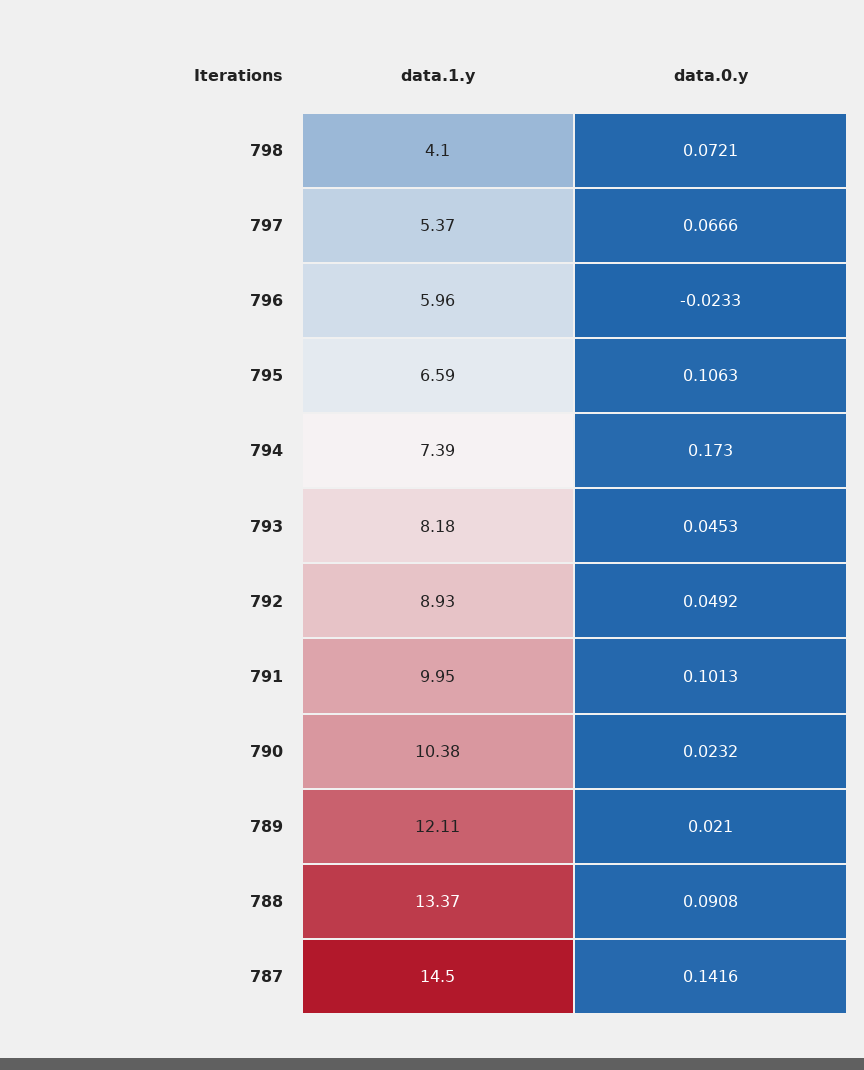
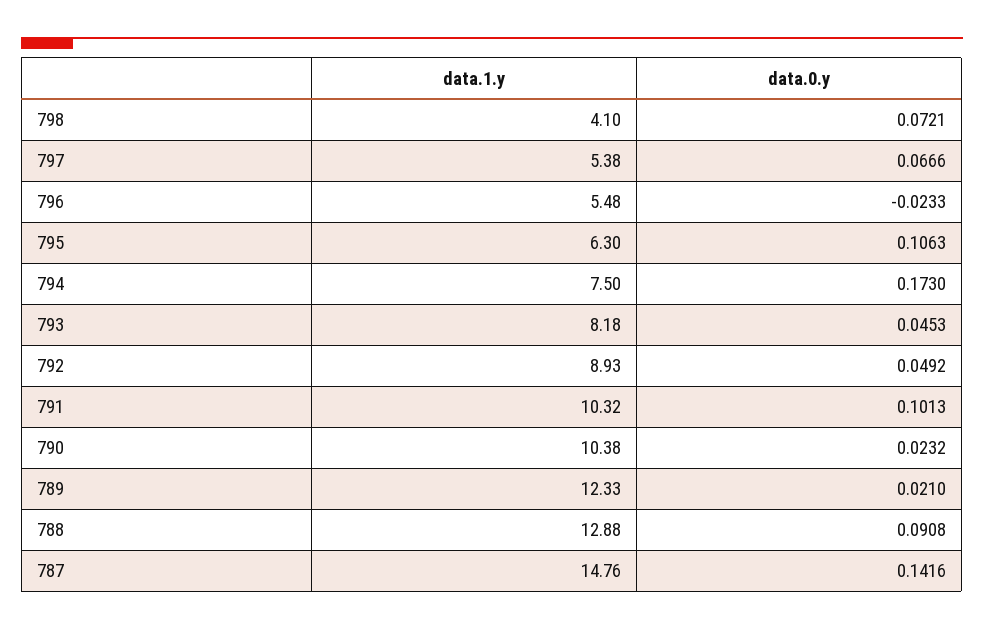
  {
    "data.1.y": {
      "798": 4.1,
-     "797": 5.37,
+     "797": 5.38,
-     "796": 5.96,
+     "796": 5.48,
-     "795": 6.59,
+     "795": 6.3,
-     "794": 7.39,
+     "794": 7.5,
      "793": 8.18,
      "792": 8.93,
-     "791": 9.95,
+     "791": 10.32,
      "790": 10.38,
-     "789": 12.11,
+     "789": 12.33,
-     "788": 13.37,
+     "788": 12.88,
-     "787": 14.5
+     "787": 14.76
    },
    "data.0.y": {
      "798": 0.0721,
      "797": 0.0666,
      "796": -0.0233,
      "795": 0.1063,
      "794": 0.173,
      "793": 0.0453,
      "792": 0.0492,
      "791": 0.1013,
      "790": 0.0232,
      "789": 0.021,
      "788": 0.0908,
      "787": 0.1416
    }
  }

